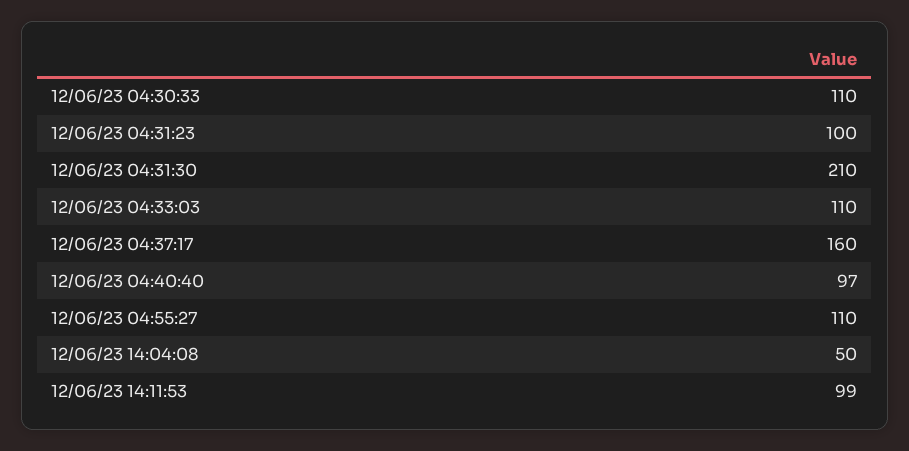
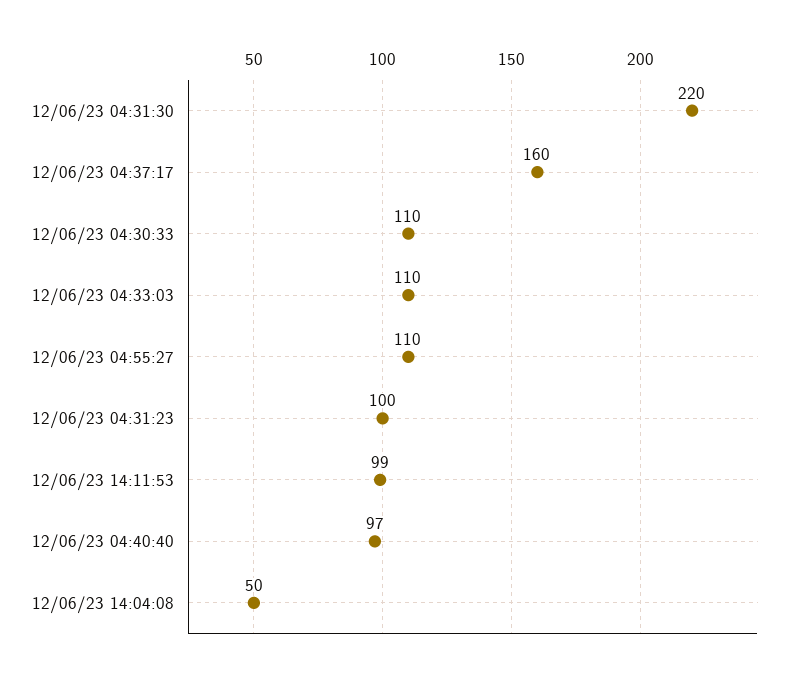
  {
    "12/06/23 04:30:33": 110,
    "12/06/23 04:31:23": 100,
-   "12/06/23 04:31:30": 210,
+   "12/06/23 04:31:30": 220,
    "12/06/23 04:33:03": 110,
    "12/06/23 04:37:17": 160,
    "12/06/23 04:40:40": 97,
    "12/06/23 04:55:27": 110,
    "12/06/23 14:04:08": 50,
    "12/06/23 14:11:53": 99
  }

